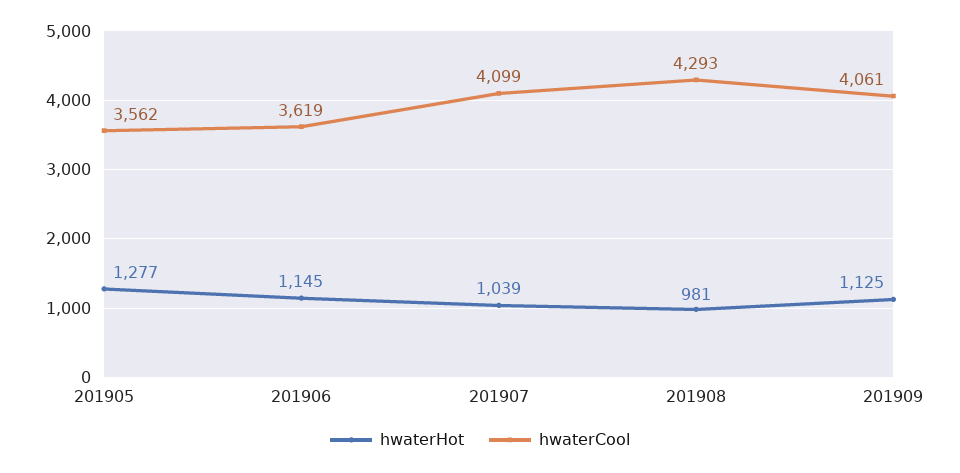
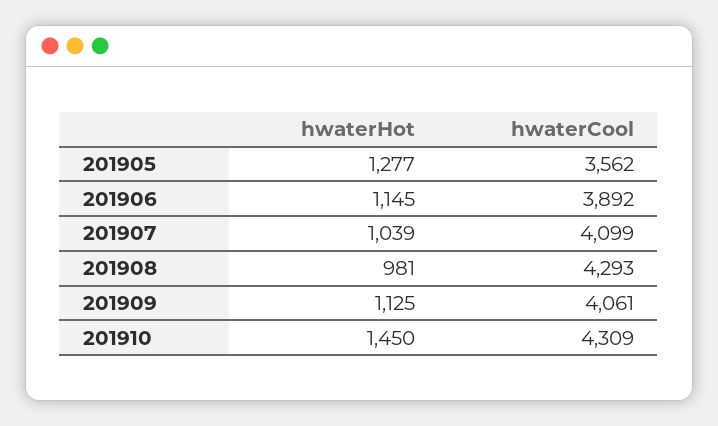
  {
    "hwaterHot": {
      "201905": 1277,
      "201906": 1145,
      "201907": 1039,
      "201908": 981,
-     "201909": 1125
+     "201909": 1125,
+     "201910": 1450
    },
    "hwaterCool": {
      "201905": 3562,
-     "201906": 3619,
+     "201906": 3892,
      "201907": 4099,
      "201908": 4293,
-     "201909": 4061
+     "201909": 4061,
+     "201910": 4309
    }
  }

